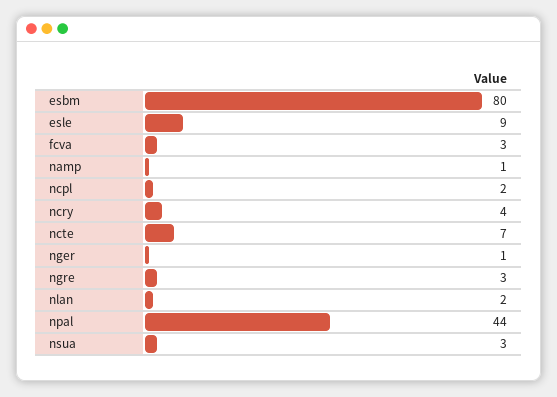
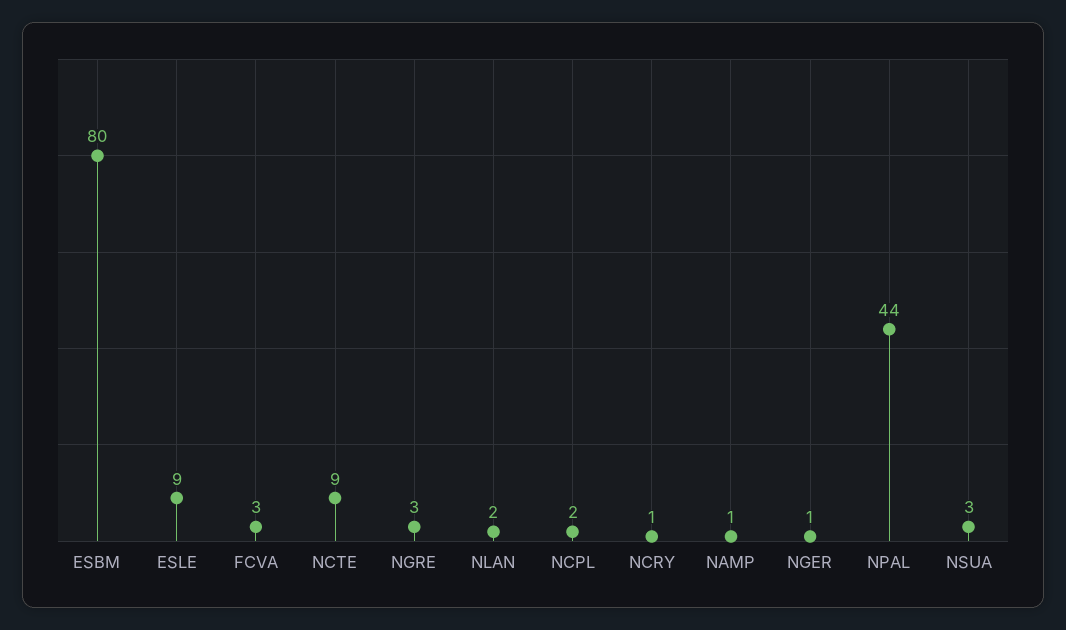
  {
    "esbm": 80,
    "esle": 9,
    "fcva": 3,
    "namp": 1,
    "ncpl": 2,
-   "ncry": 4,
+   "ncry": 1,
-   "ncte": 7,
+   "ncte": 9,
    "nger": 1,
    "ngre": 3,
    "nlan": 2,
    "npal": 44,
    "nsua": 3
  }

